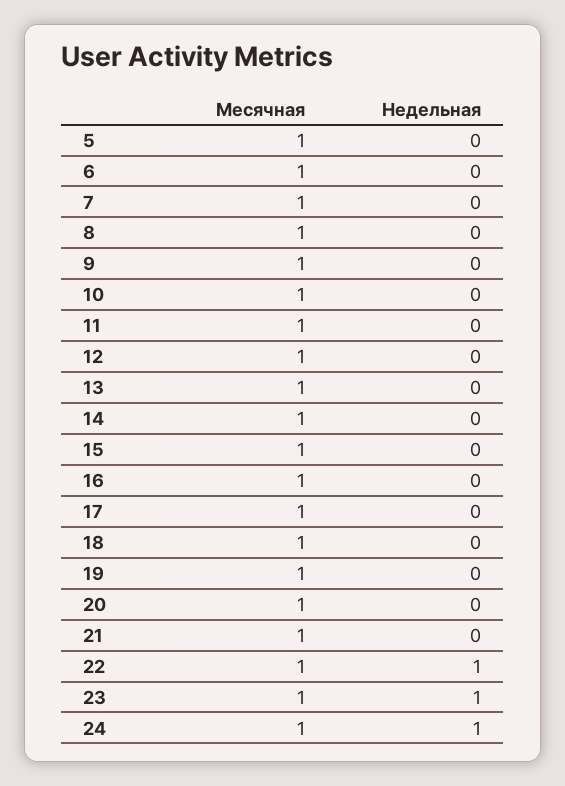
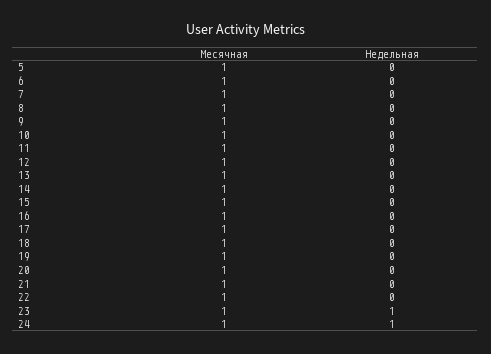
  {
    "Месячная": {
      "5": 1,
      "6": 1,
      "7": 1,
      "8": 1,
      "9": 1,
      "10": 1,
      "11": 1,
      "12": 1,
      "13": 1,
      "14": 1,
      "15": 1,
      "16": 1,
      "17": 1,
      "18": 1,
      "19": 1,
      "20": 1,
      "21": 1,
      "22": 1,
      "23": 1,
      "24": 1
    },
    "Недельная": {
      "5": 0,
      "6": 0,
      "7": 0,
      "8": 0,
      "9": 0,
      "10": 0,
      "11": 0,
      "12": 0,
      "13": 0,
      "14": 0,
      "15": 0,
      "16": 0,
      "17": 0,
      "18": 0,
      "19": 0,
      "20": 0,
      "21": 0,
-     "22": 1,
+     "22": 0,
      "23": 1,
      "24": 1
    }
  }

